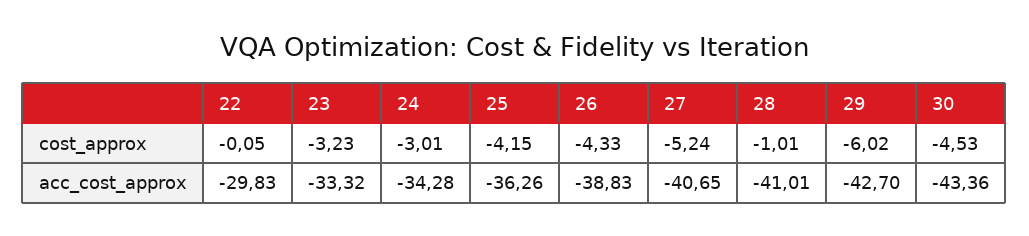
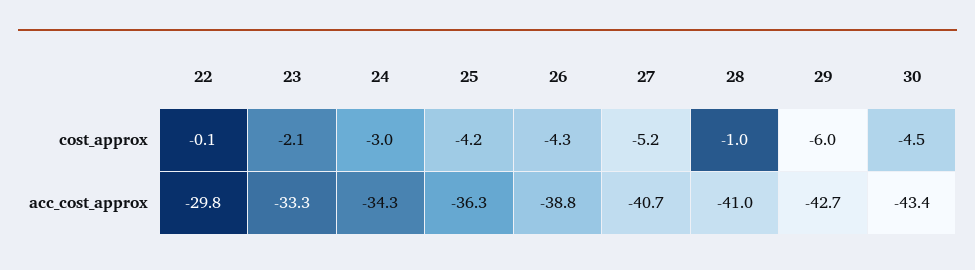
  {
    "22": {
      "cost_approx": -0.05,
      "acc_cost_approx": -29.83
    },
    "23": {
-     "cost_approx": -3.23,
+     "cost_approx": -2.1,
      "acc_cost_approx": -33.32
    },
    "24": {
      "cost_approx": -3.01,
      "acc_cost_approx": -34.28
    },
    "25": {
      "cost_approx": -4.15,
      "acc_cost_approx": -36.26
    },
    "26": {
      "cost_approx": -4.33,
      "acc_cost_approx": -38.83
    },
    "27": {
      "cost_approx": -5.24,
      "acc_cost_approx": -40.65
    },
    "28": {
      "cost_approx": -1.01,
      "acc_cost_approx": -41.01
    },
    "29": {
      "cost_approx": -6.02,
      "acc_cost_approx": -42.7
    },
    "30": {
      "cost_approx": -4.53,
      "acc_cost_approx": -43.36
    }
  }

